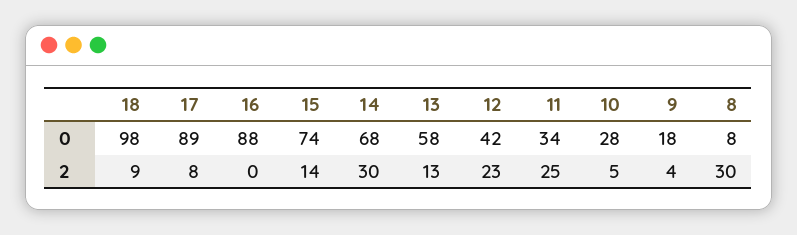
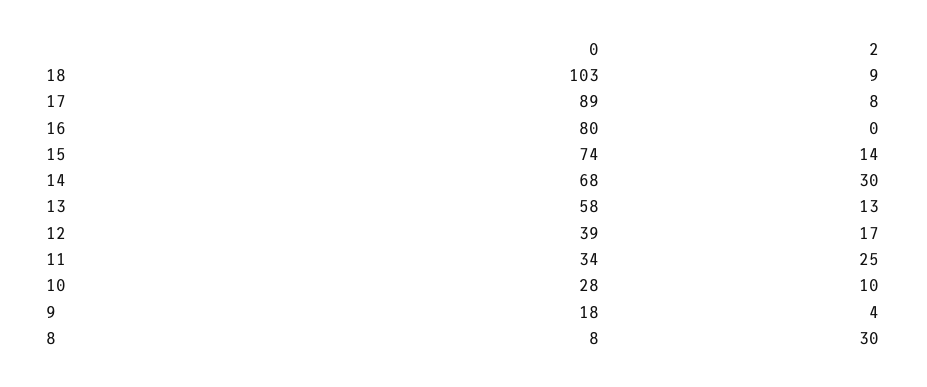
  {
    "18": {
-     "0": 98,
+     "0": 103,
      "2": 9
    },
    "17": {
      "0": 89,
      "2": 8
    },
    "16": {
-     "0": 88,
+     "0": 80,
      "2": 0
    },
    "15": {
      "0": 74,
      "2": 14
    },
    "14": {
      "0": 68,
      "2": 30
    },
    "13": {
      "0": 58,
      "2": 13
    },
    "12": {
-     "0": 42,
+     "0": 39,
-     "2": 23
+     "2": 17
    },
    "11": {
      "0": 34,
      "2": 25
    },
    "10": {
      "0": 28,
-     "2": 5
+     "2": 10
    },
    "9": {
      "0": 18,
      "2": 4
    },
    "8": {
      "0": 8,
      "2": 30
    }
  }

